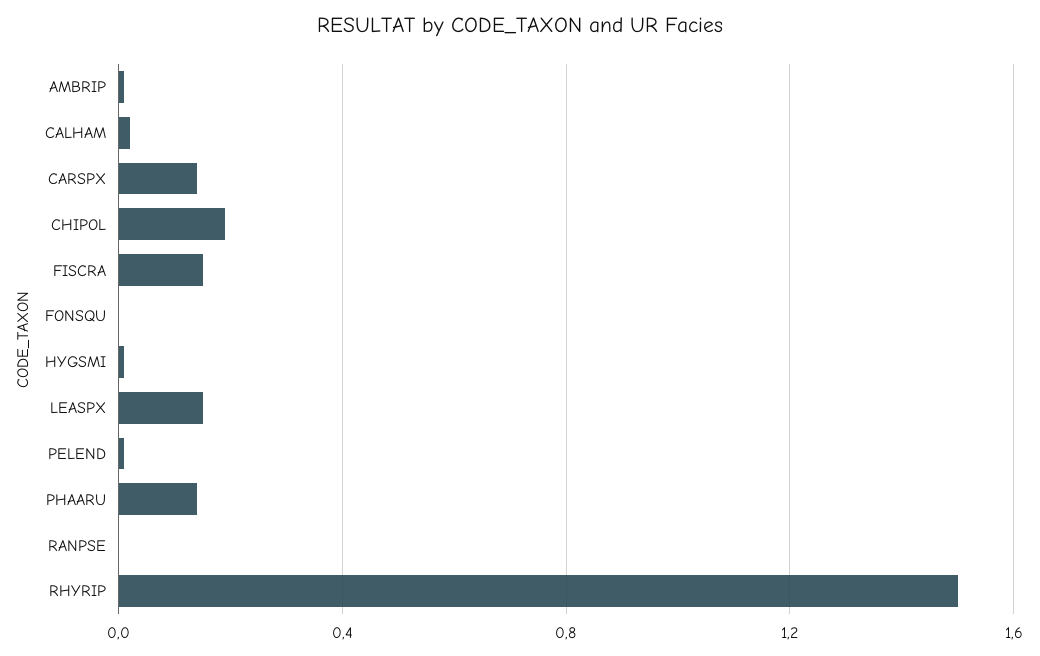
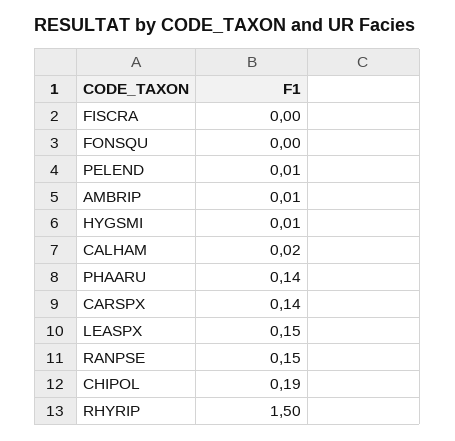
  {
    "AMBRIP": 0.01,
    "CALHAM": 0.02,
    "CARSPX": 0.14,
    "CHIPOL": 0.19,
-   "FISCRA": 0.15,
+   "FISCRA": 0,
    "FONSQU": 0,
    "HYGSMI": 0.01,
    "LEASPX": 0.15,
    "PELEND": 0.01,
    "PHAARU": 0.14,
-   "RANPSE": 0,
+   "RANPSE": 0.15,
    "RHYRIP": 1.5
  }

